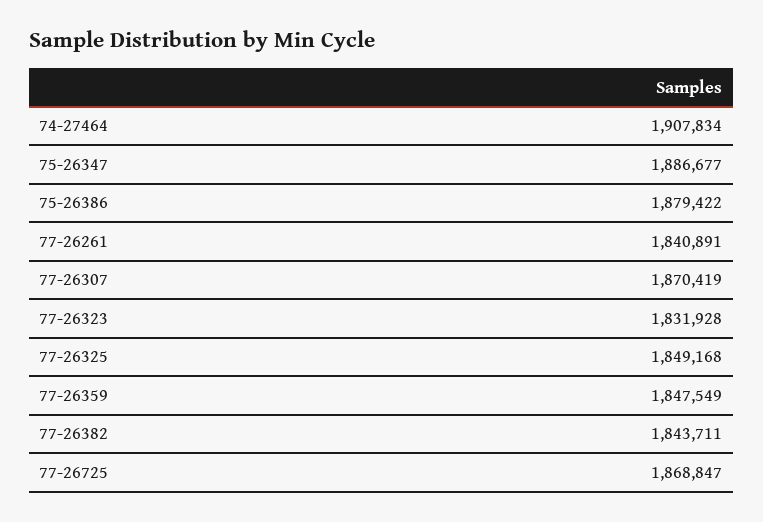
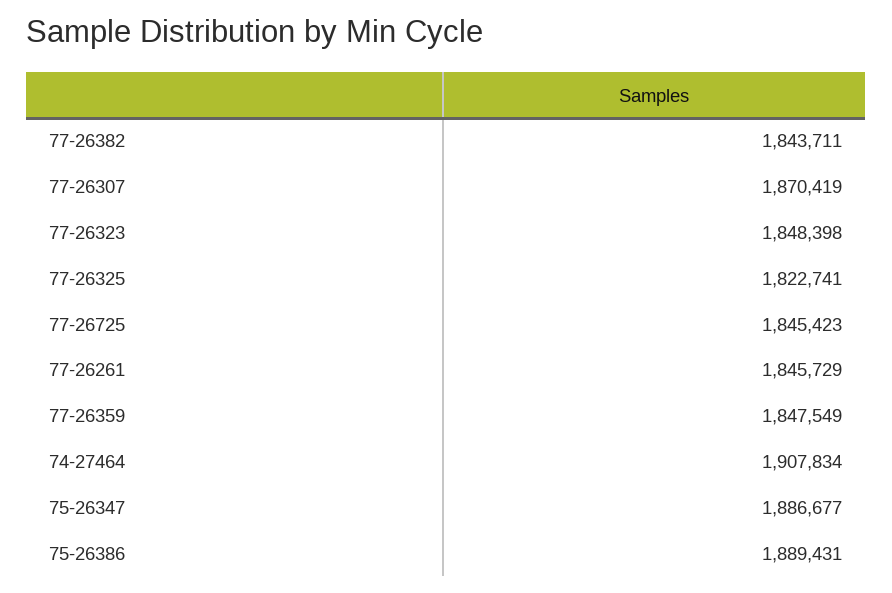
  {
    "74-27464": 1907834,
    "75-26347": 1886677,
-   "75-26386": 1879422,
+   "75-26386": 1889431,
-   "77-26261": 1840891,
+   "77-26261": 1845729,
    "77-26307": 1870419,
-   "77-26323": 1831928,
+   "77-26323": 1848398,
-   "77-26325": 1849168,
+   "77-26325": 1822741,
    "77-26359": 1847549,
    "77-26382": 1843711,
-   "77-26725": 1868847
+   "77-26725": 1845423
  }

